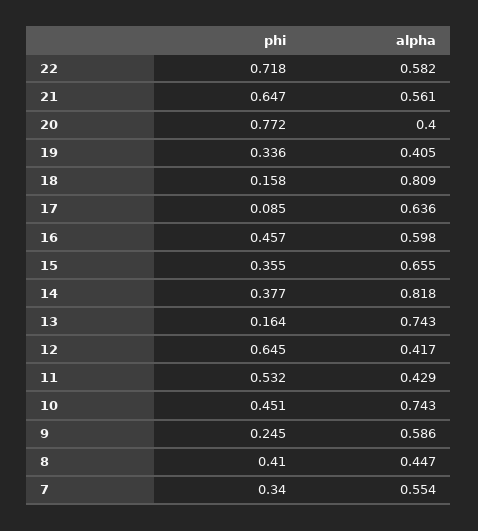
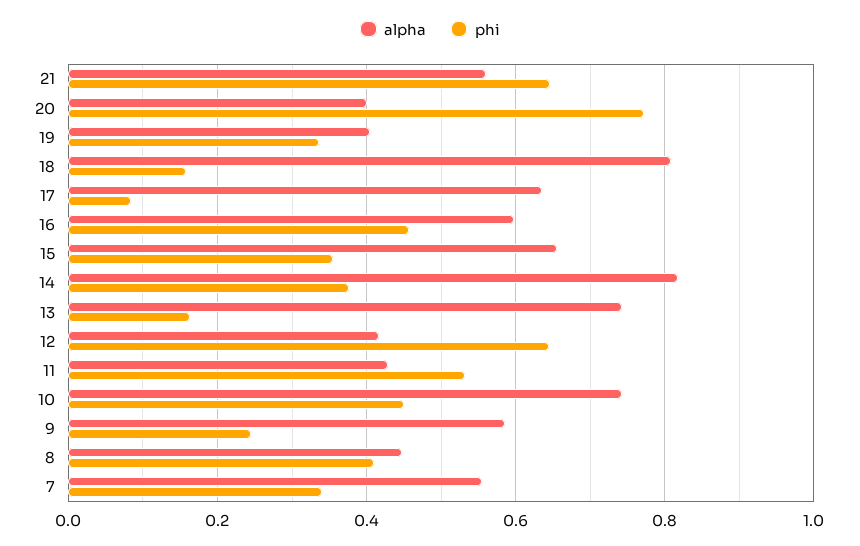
  {
    "phi": {
-     "22": 0.718,
      "21": 0.647,
      "20": 0.772,
      "19": 0.336,
      "18": 0.158,
      "17": 0.085,
      "16": 0.457,
      "15": 0.355,
      "14": 0.377,
      "13": 0.164,
      "12": 0.645,
      "11": 0.532,
      "10": 0.451,
      "9": 0.245,
      "8": 0.41,
      "7": 0.34
    },
    "alpha": {
-     "22": 0.582,
      "21": 0.561,
      "20": 0.4,
      "19": 0.405,
      "18": 0.809,
      "17": 0.636,
      "16": 0.598,
      "15": 0.655,
      "14": 0.818,
      "13": 0.743,
      "12": 0.417,
      "11": 0.429,
      "10": 0.743,
      "9": 0.586,
      "8": 0.447,
      "7": 0.554
    }
  }

